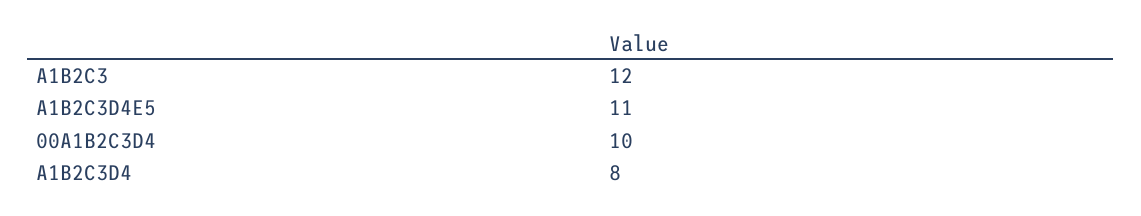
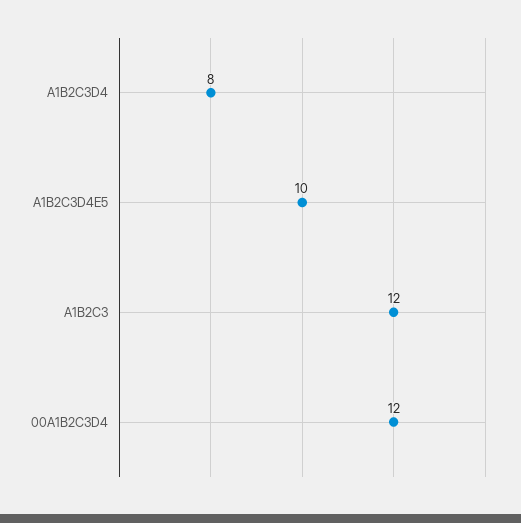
  {
    "A1B2C3": 12,
-   "A1B2C3D4E5": 11,
+   "A1B2C3D4E5": 10,
-   "00A1B2C3D4": 10,
+   "00A1B2C3D4": 12,
    "A1B2C3D4": 8
  }

